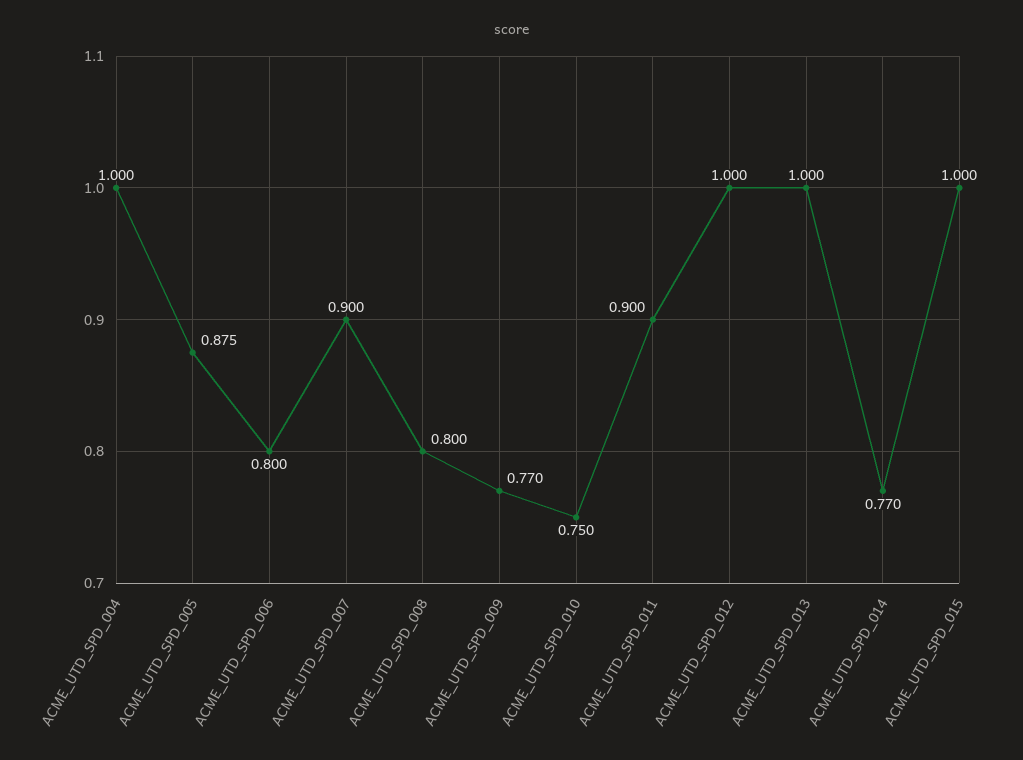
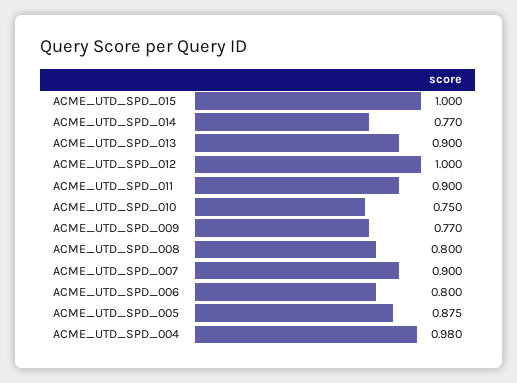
  {
-   "ACME_UTD_SPD_004": 1,
+   "ACME_UTD_SPD_004": 0.98,
    "ACME_UTD_SPD_005": 0.875,
    "ACME_UTD_SPD_006": 0.8,
    "ACME_UTD_SPD_007": 0.9,
    "ACME_UTD_SPD_008": 0.8,
    "ACME_UTD_SPD_009": 0.77,
    "ACME_UTD_SPD_010": 0.75,
    "ACME_UTD_SPD_011": 0.9,
    "ACME_UTD_SPD_012": 1,
-   "ACME_UTD_SPD_013": 1,
+   "ACME_UTD_SPD_013": 0.9,
    "ACME_UTD_SPD_014": 0.77,
    "ACME_UTD_SPD_015": 1
  }

